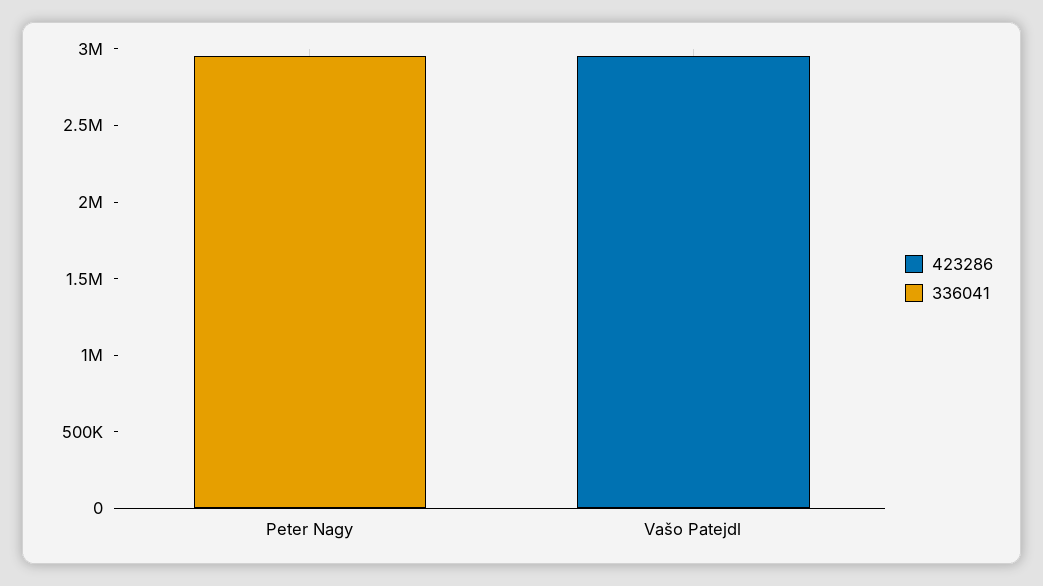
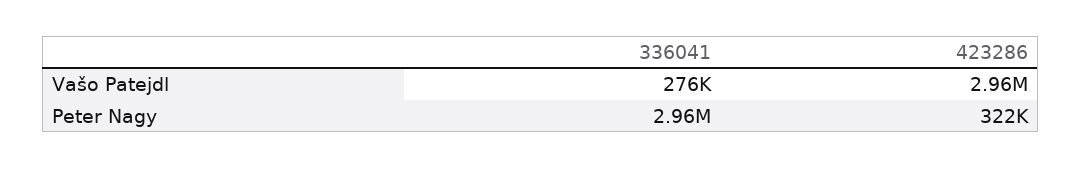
  {
    "423286": {
-     "Peter Nagy": 0,
+     "Peter Nagy": 322000,
      "Vašo Patejdl": 2960000
    },
    "336041": {
      "Peter Nagy": 2960000,
-     "Vašo Patejdl": 0
+     "Vašo Patejdl": 276000
    }
  }

